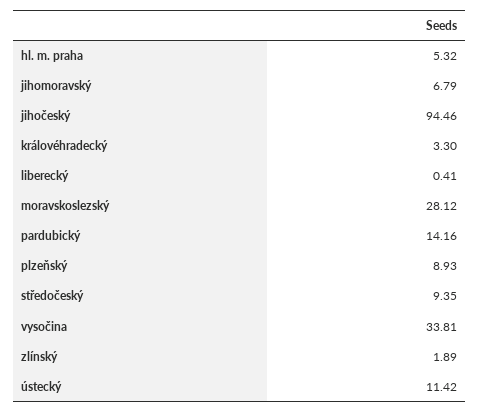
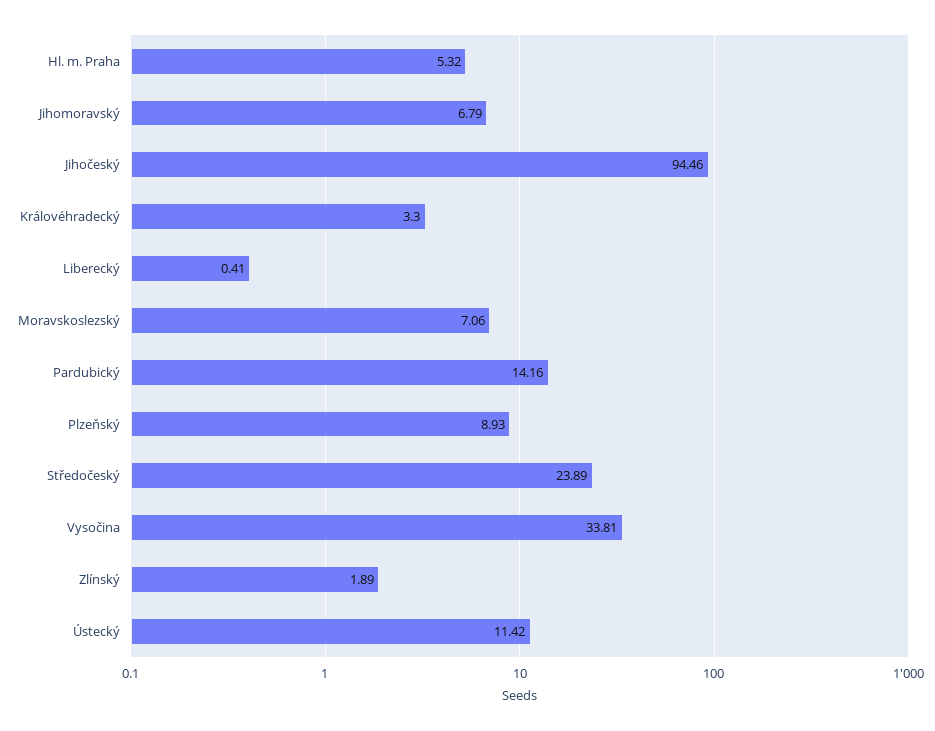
  {
    "hl. m. praha": 5.32,
    "jihomoravský": 6.79,
    "jihočeský": 94.46,
    "královéhradecký": 3.3,
    "liberecký": 0.41,
-   "moravskoslezský": 28.12,
+   "moravskoslezský": 7.06,
    "pardubický": 14.16,
    "plzeňský": 8.93,
-   "středočeský": 9.35,
+   "středočeský": 23.89,
    "vysočina": 33.81,
    "zlínský": 1.89,
    "ústecký": 11.42
  }

